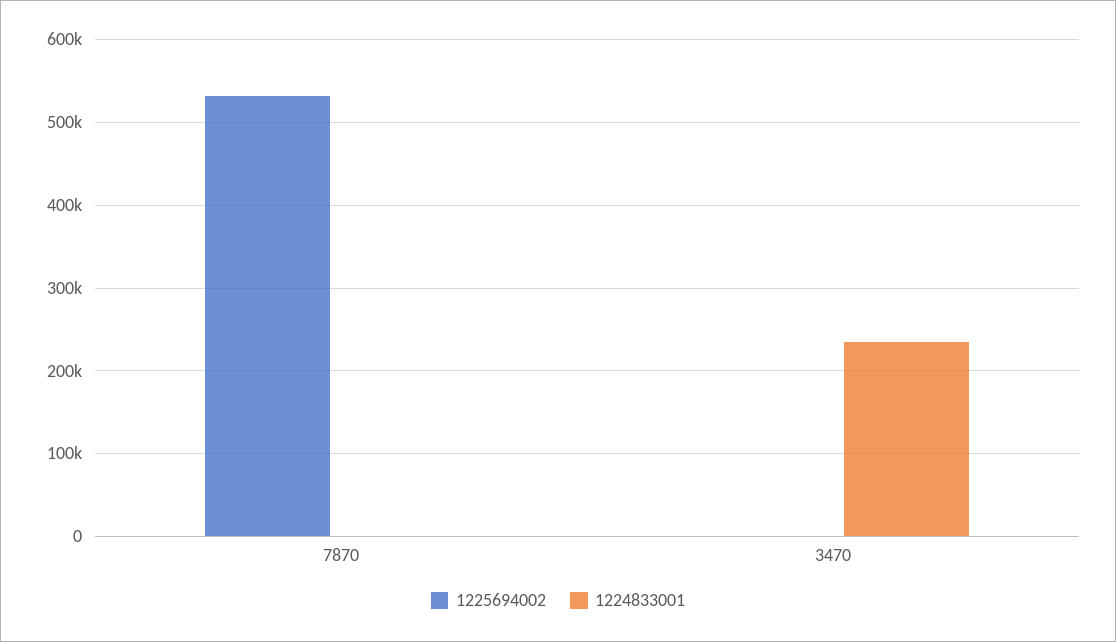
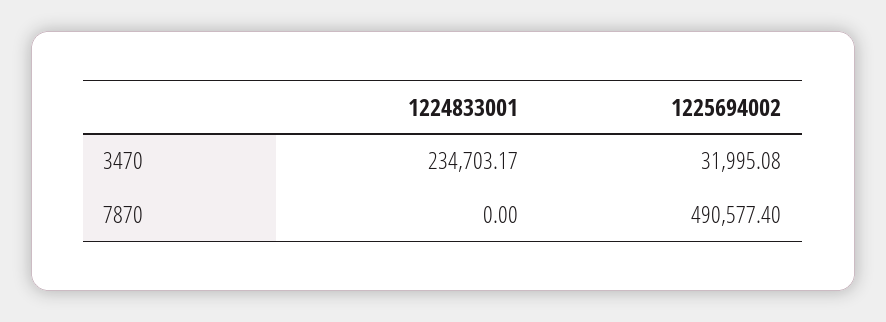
  {
    "1225694002": {
-     "7870": 530000,
+     "7870": 490577.4,
-     "3470": 0
+     "3470": 31995.08
    },
    "1224833001": {
      "7870": 0,
      "3470": 234703.17
    }
  }

